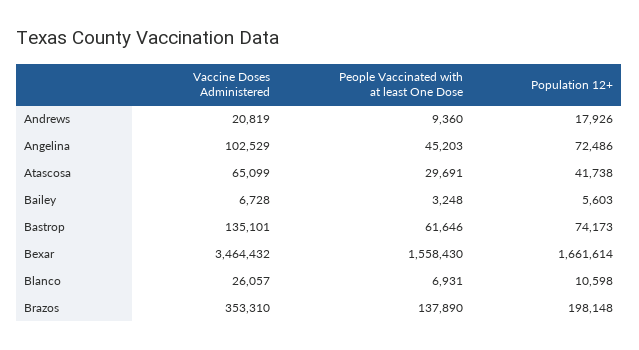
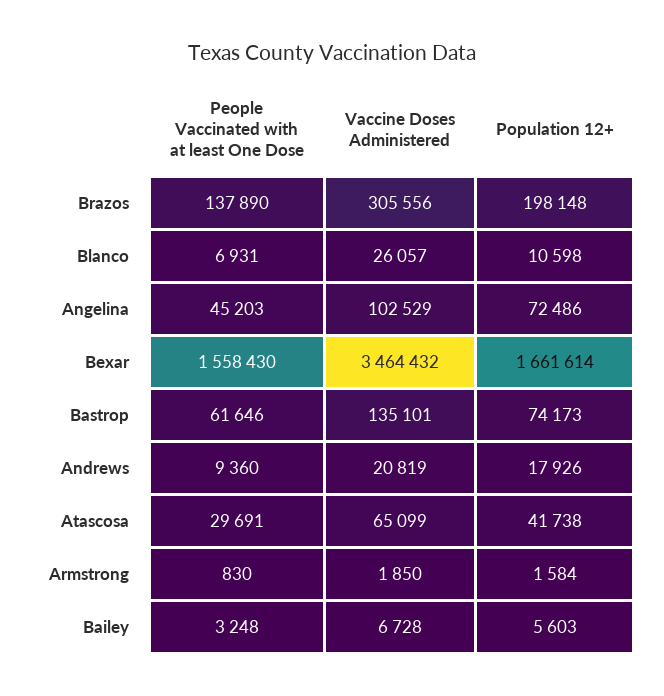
  {
    "Vaccine Doses Administered": {
      "Andrews": 20819,
      "Angelina": 102529,
      "Atascosa": 65099,
      "Bailey": 6728,
      "Bastrop": 135101,
      "Bexar": 3464432,
      "Blanco": 26057,
-     "Brazos": 353310
+     "Brazos": 305556,
+     "Armstrong": 1850
    },
    "People Vaccinated with at least One Dose": {
      "Andrews": 9360,
      "Angelina": 45203,
      "Atascosa": 29691,
      "Bailey": 3248,
      "Bastrop": 61646,
      "Bexar": 1558430,
      "Blanco": 6931,
-     "Brazos": 137890
+     "Brazos": 137890,
+     "Armstrong": 830
    },
    "Population 12+": {
      "Andrews": 17926,
      "Angelina": 72486,
      "Atascosa": 41738,
      "Bailey": 5603,
      "Bastrop": 74173,
      "Bexar": 1661614,
      "Blanco": 10598,
-     "Brazos": 198148
+     "Brazos": 198148,
+     "Armstrong": 1584
    }
  }

